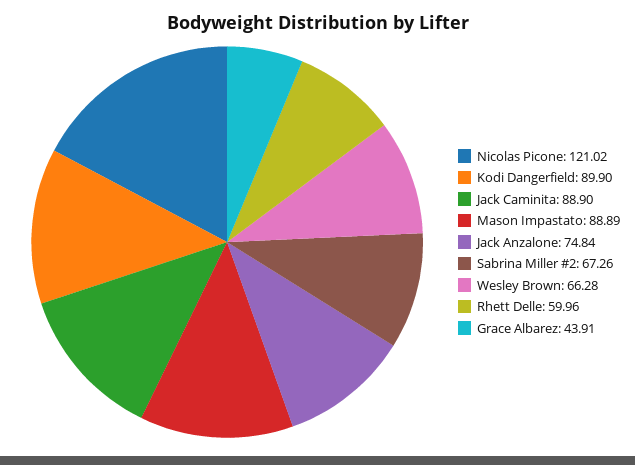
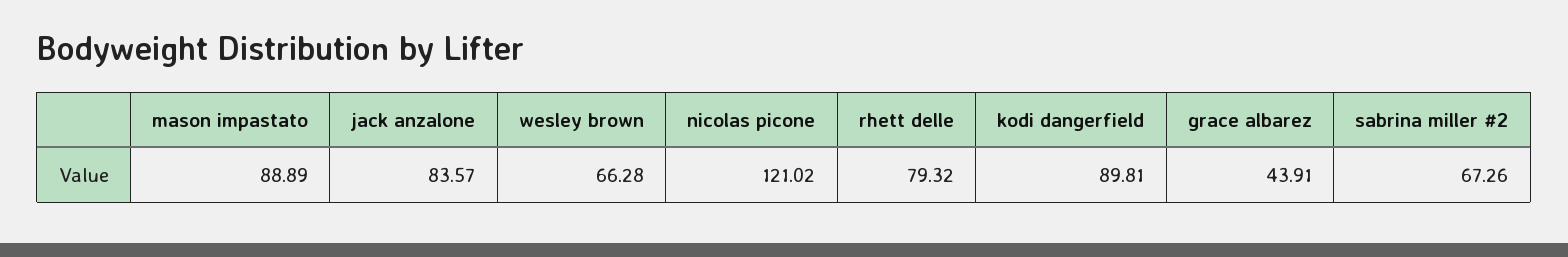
  {
    "Nicolas Picone": 121.02,
-   "Kodi Dangerfield": 89.9,
+   "Kodi Dangerfield": 89.81,
-   "Jack Caminita": 88.9,
    "Mason Impastato": 88.89,
-   "Jack Anzalone": 74.84,
+   "Jack Anzalone": 83.57,
    "Sabrina Miller #2": 67.26,
    "Wesley Brown": 66.28,
-   "Rhett Delle": 59.96,
+   "Rhett Delle": 79.32,
    "Grace Albarez": 43.91
  }

